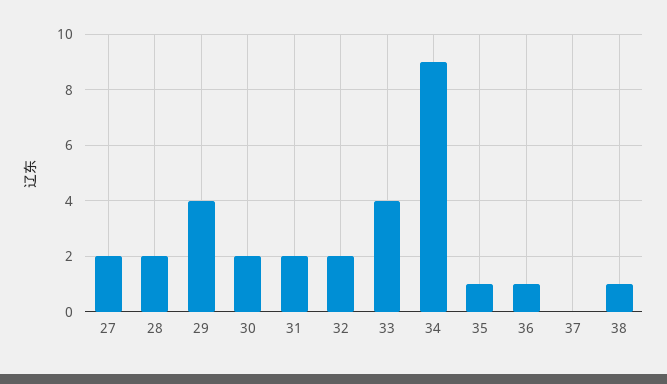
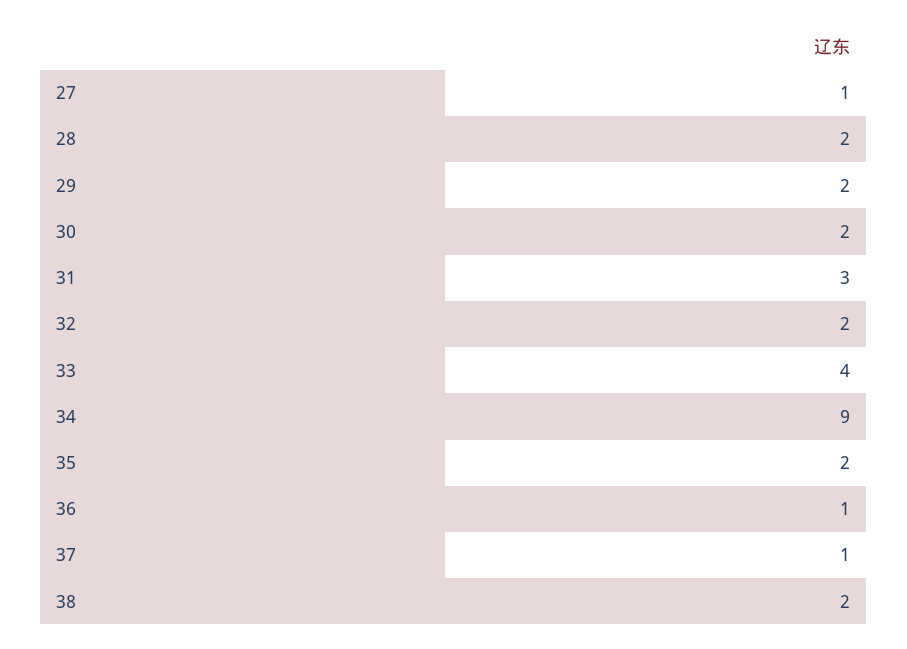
  {
-   "27": 2,
+   "27": 1,
    "28": 2,
-   "29": 4,
+   "29": 2,
    "30": 2,
-   "31": 2,
+   "31": 3,
    "32": 2,
    "33": 4,
    "34": 9,
-   "35": 1,
+   "35": 2,
    "36": 1,
-   "37": 0,
+   "37": 1,
-   "38": 1
+   "38": 2
  }

